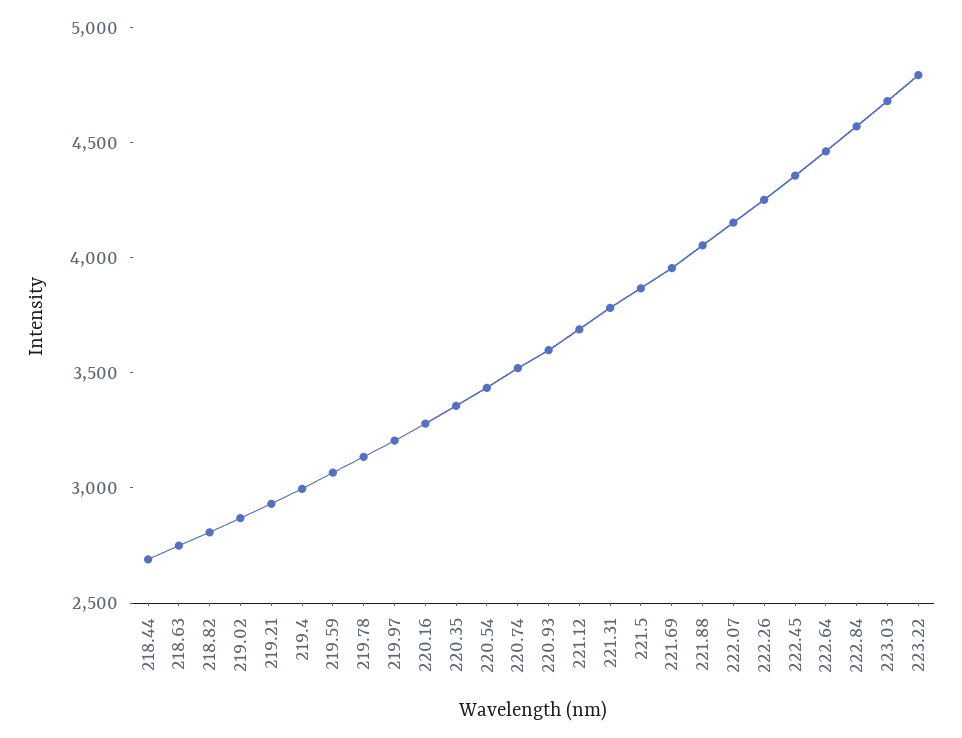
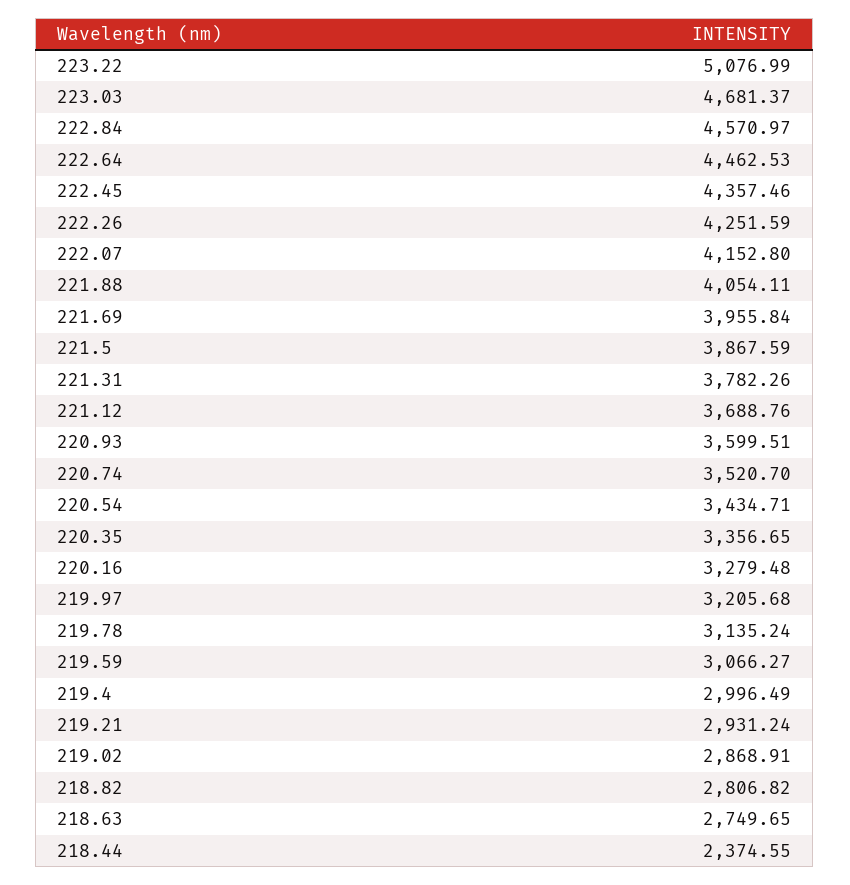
  {
-   "218.44": 2700,
+   "218.44": 2374.55,
    "218.63": 2749.65,
    "218.82": 2806.82,
    "219.02": 2868.91,
    "219.21": 2931.24,
    "219.4": 2996.49,
    "219.59": 3066.27,
    "219.78": 3135.24,
    "219.97": 3205.68,
    "220.16": 3279.48,
    "220.35": 3356.65,
    "220.54": 3434.71,
    "220.74": 3520.7,
    "220.93": 3599.51,
    "221.12": 3688.76,
    "221.31": 3782.26,
    "221.5": 3867.59,
    "221.69": 3955.84,
    "221.88": 4054.11,
    "222.07": 4152.8,
    "222.26": 4251.59,
    "222.45": 4357.46,
    "222.64": 4462.53,
    "222.84": 4570.97,
    "223.03": 4681.37,
-   "223.22": 4800
+   "223.22": 5076.99
  }

